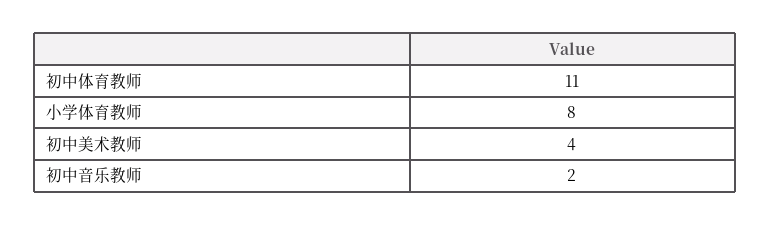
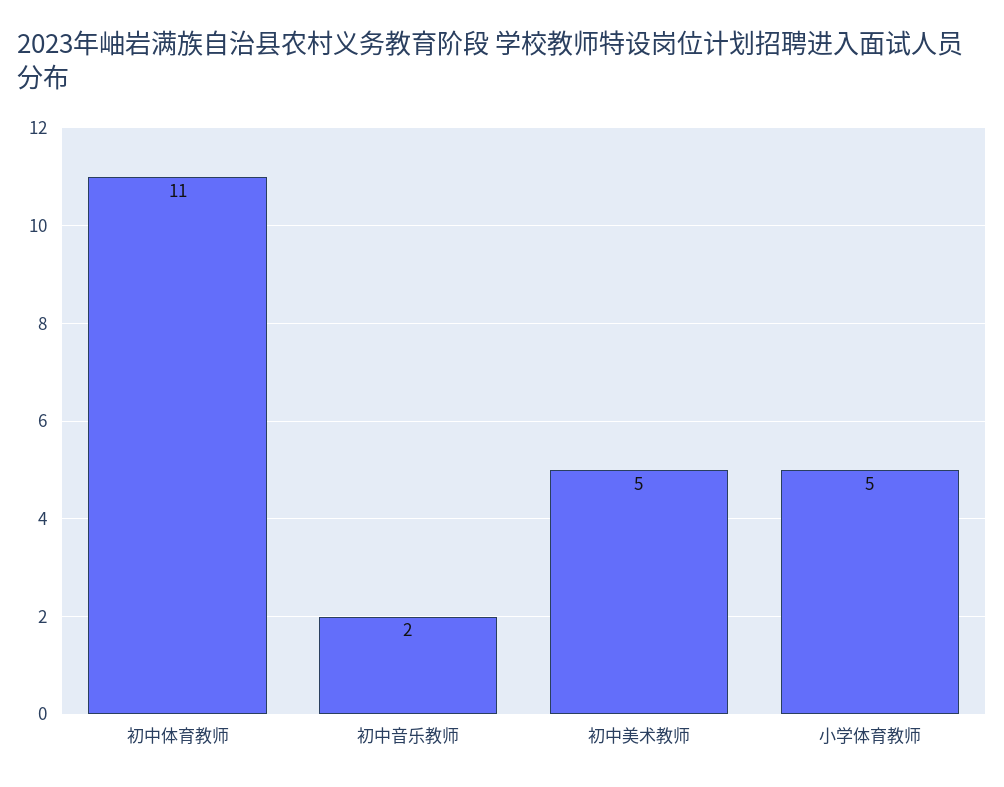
  {
    "初中体育教师": 11,
-   "小学体育教师": 8,
+   "小学体育教师": 5,
-   "初中美术教师": 4,
+   "初中美术教师": 5,
    "初中音乐教师": 2
  }

